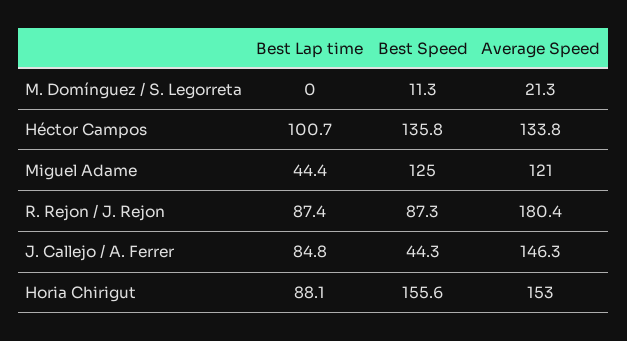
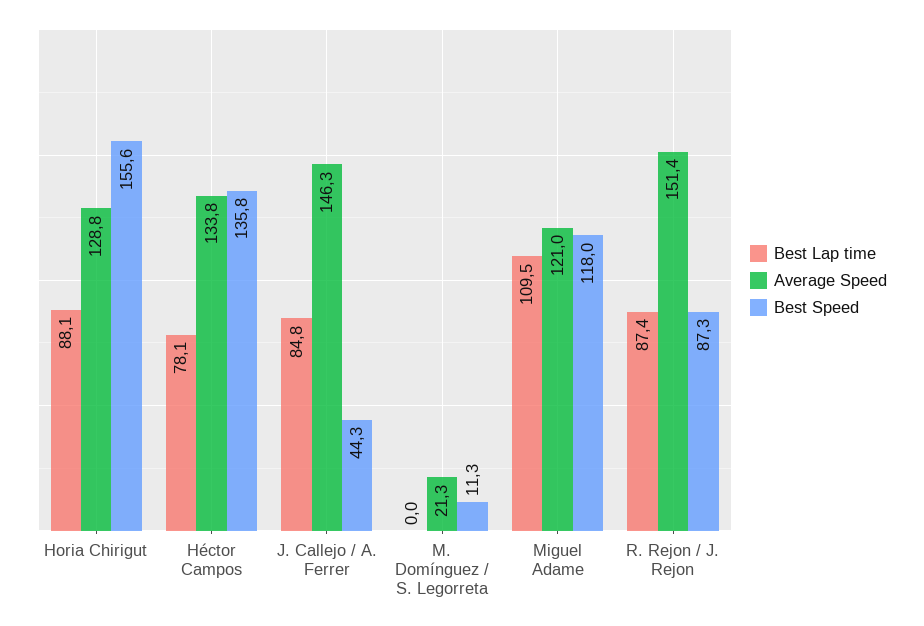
  {
    "Best Lap time": {
      "M. Domínguez / S. Legorreta": 0,
-     "Héctor Campos": 100.7,
+     "Héctor Campos": 78.1,
-     "Miguel Adame": 44.4,
+     "Miguel Adame": 109.5,
      "R. Rejon / J. Rejon": 87.4,
      "J. Callejo / A. Ferrer": 84.8,
      "Horia Chirigut": 88.1
    },
    "Best Speed": {
      "M. Domínguez / S. Legorreta": 11.3,
      "Héctor Campos": 135.8,
-     "Miguel Adame": 125,
+     "Miguel Adame": 118,
      "R. Rejon / J. Rejon": 87.3,
      "J. Callejo / A. Ferrer": 44.3,
      "Horia Chirigut": 155.6
    },
    "Average Speed": {
      "M. Domínguez / S. Legorreta": 21.3,
      "Héctor Campos": 133.8,
      "Miguel Adame": 121,
-     "R. Rejon / J. Rejon": 180.4,
+     "R. Rejon / J. Rejon": 151.4,
      "J. Callejo / A. Ferrer": 146.3,
-     "Horia Chirigut": 153
+     "Horia Chirigut": 128.8
    }
  }

